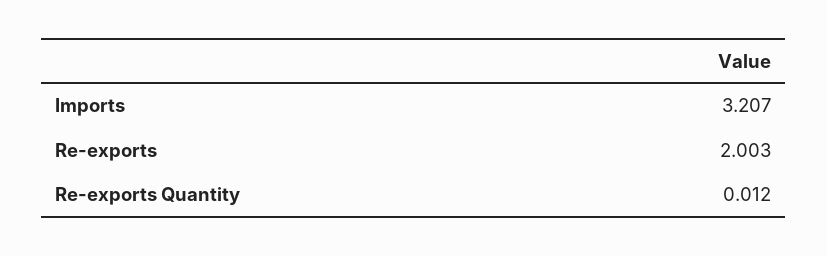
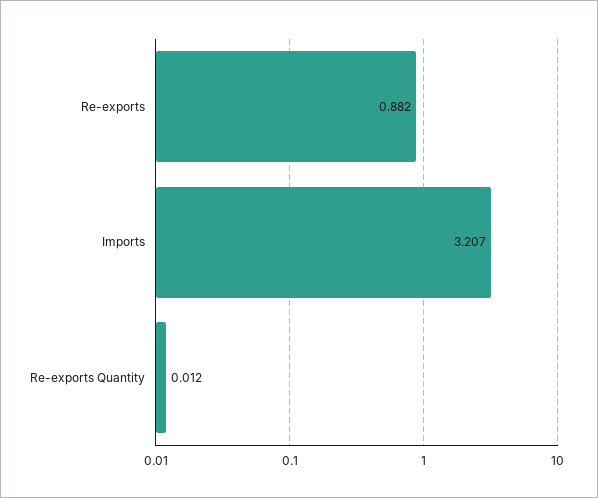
  {
    "Imports": 3.207,
-   "Re-exports": 2.003,
+   "Re-exports": 0.882,
    "Re-exports Quantity": 0.012
  }

